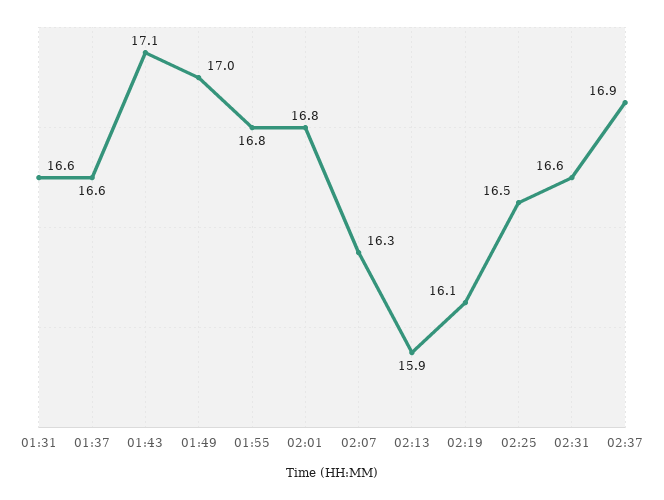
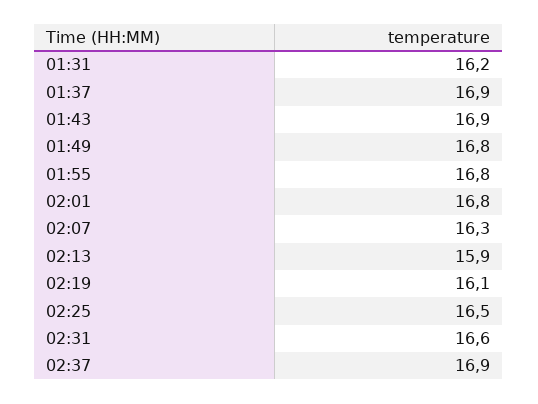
  {
-   "01:31": 16.6,
+   "01:31": 16.2,
-   "01:37": 16.6,
+   "01:37": 16.9,
-   "01:43": 17.1,
+   "01:43": 16.9,
-   "01:49": 17,
+   "01:49": 16.8,
    "01:55": 16.8,
    "02:01": 16.8,
    "02:07": 16.3,
    "02:13": 15.9,
    "02:19": 16.1,
    "02:25": 16.5,
    "02:31": 16.6,
    "02:37": 16.9
  }

